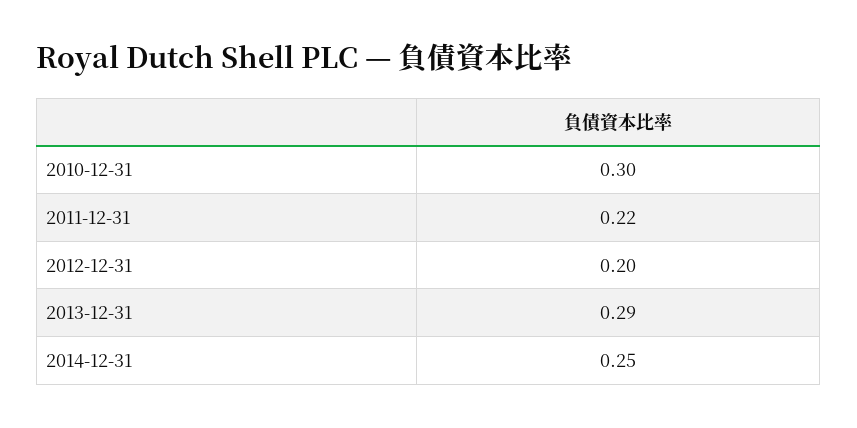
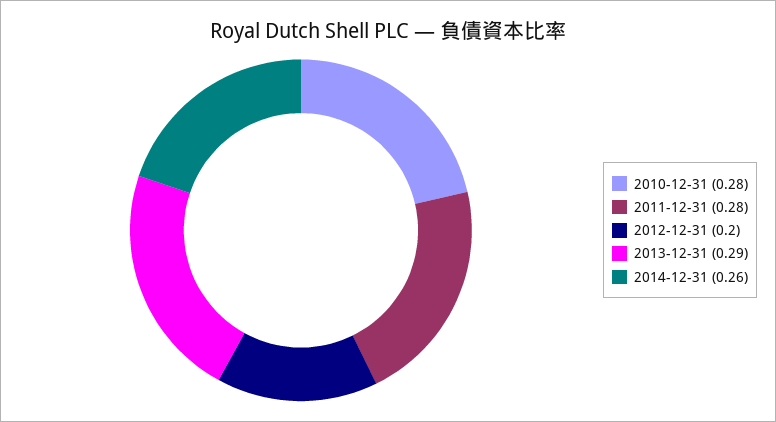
  {
-   "2010-12-31": 0.3,
+   "2010-12-31": 0.28,
-   "2011-12-31": 0.22,
+   "2011-12-31": 0.28,
    "2012-12-31": 0.2,
    "2013-12-31": 0.29,
-   "2014-12-31": 0.25
+   "2014-12-31": 0.26
  }

